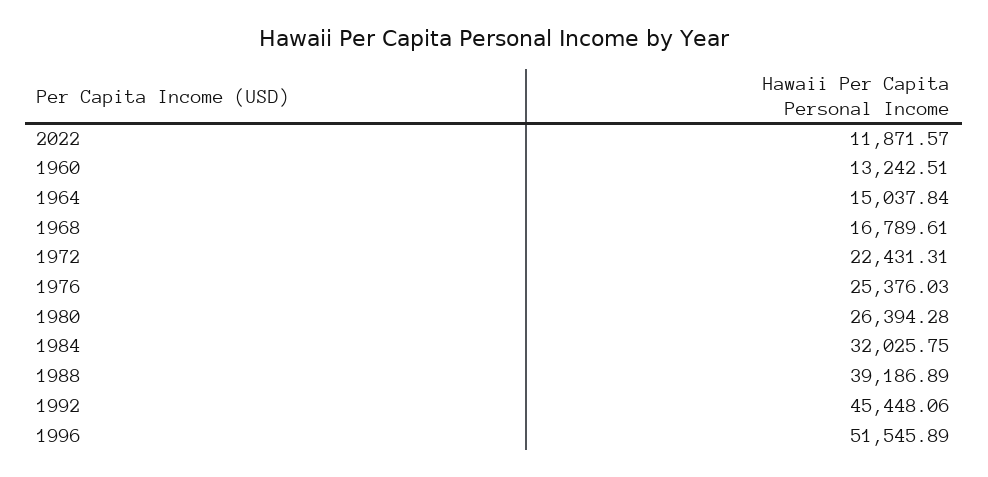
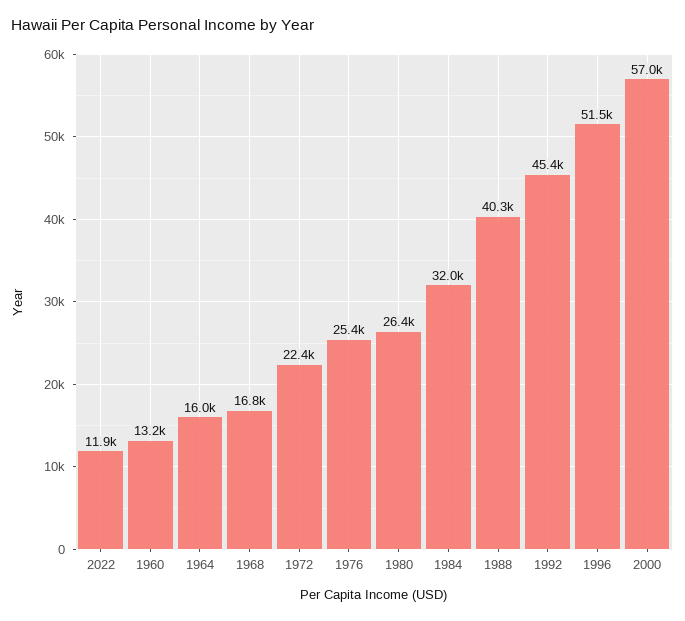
  {
    "2022": 11871.57,
    "1960": 13242.51,
-   "1964": 15037.84,
+   "1964": 16000,
    "1968": 16789.61,
    "1972": 22431.31,
    "1976": 25376.03,
    "1980": 26394.28,
    "1984": 32025.75,
-   "1988": 39186.89,
+   "1988": 40300,
    "1992": 45448.06,
-   "1996": 51545.89
+   "1996": 51545.89,
+   "2000": 57000
  }

